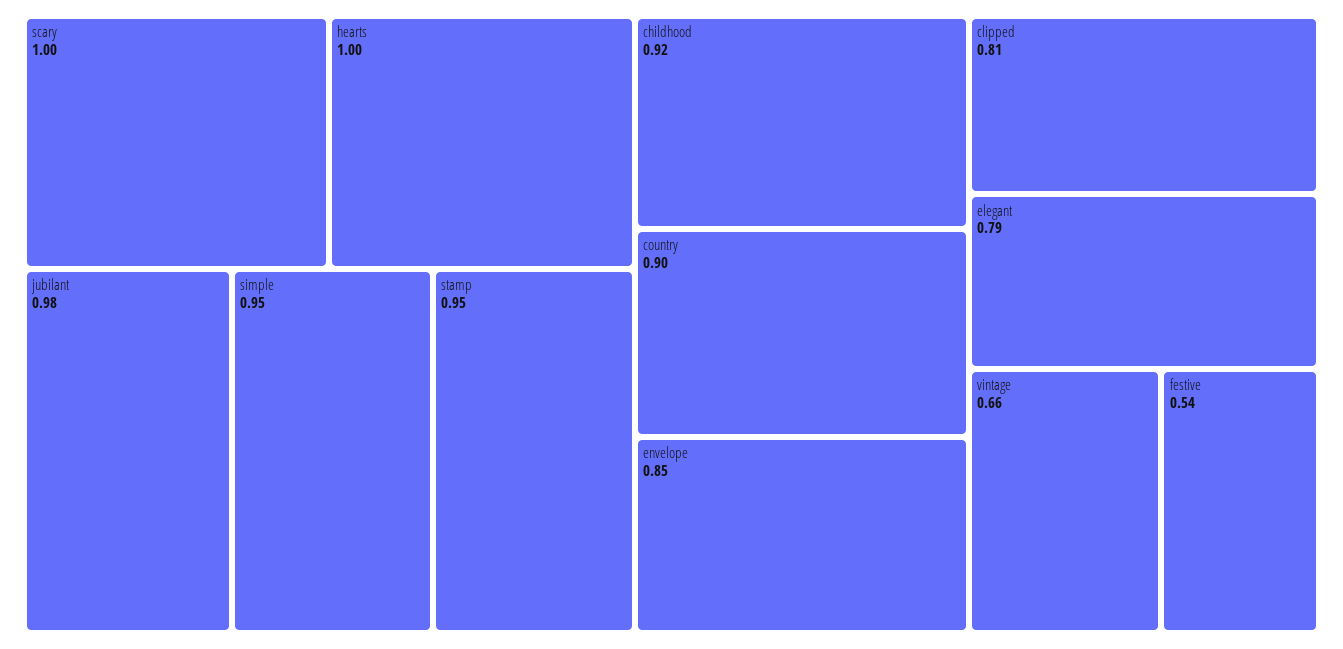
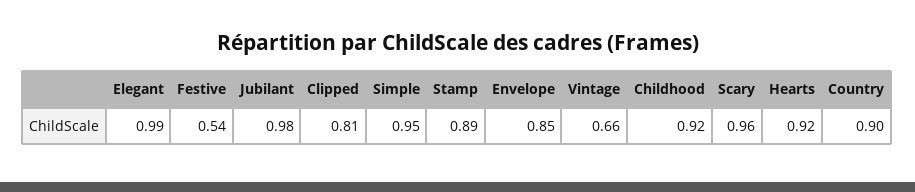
  {
-   "scary": 1,
+   "scary": 0.96,
-   "hearts": 1,
+   "hearts": 0.92,
    "jubilant": 0.98,
    "simple": 0.95,
-   "stamp": 0.95,
+   "stamp": 0.89,
    "childhood": 0.92,
    "country": 0.9,
    "envelope": 0.85,
    "clipped": 0.81,
-   "elegant": 0.79,
+   "elegant": 0.99,
    "vintage": 0.66,
    "festive": 0.54
  }

